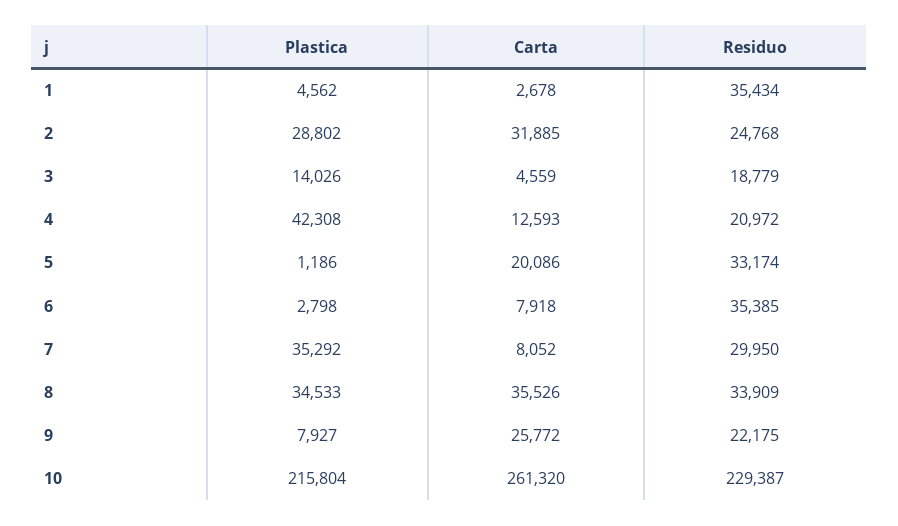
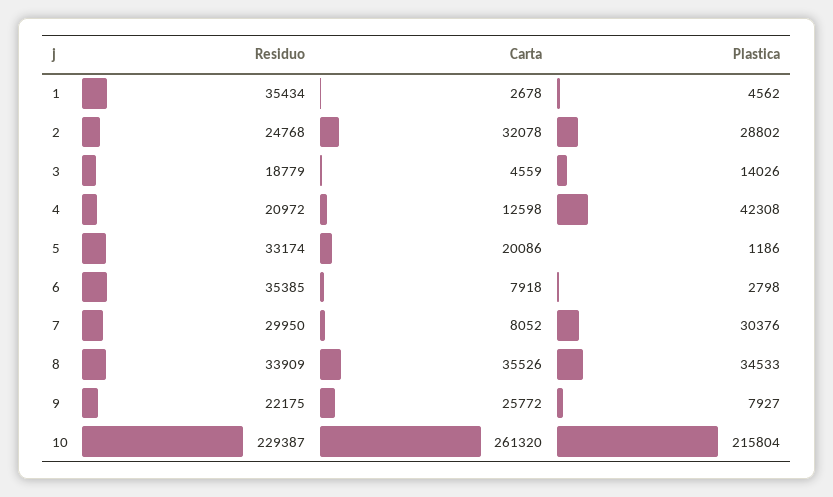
  {
    "Plastica": {
      "1": 4562,
      "2": 28802,
      "3": 14026,
      "4": 42308,
      "5": 1186,
      "6": 2798,
-     "7": 35292,
+     "7": 30376,
      "8": 34533,
      "9": 7927,
      "10": 215804
    },
    "Carta": {
      "1": 2678,
-     "2": 31885,
+     "2": 32078,
      "3": 4559,
-     "4": 12593,
+     "4": 12598,
      "5": 20086,
      "6": 7918,
      "7": 8052,
      "8": 35526,
      "9": 25772,
      "10": 261320
    },
    "Residuo": {
      "1": 35434,
      "2": 24768,
      "3": 18779,
      "4": 20972,
      "5": 33174,
      "6": 35385,
      "7": 29950,
      "8": 33909,
      "9": 22175,
      "10": 229387
    }
  }

